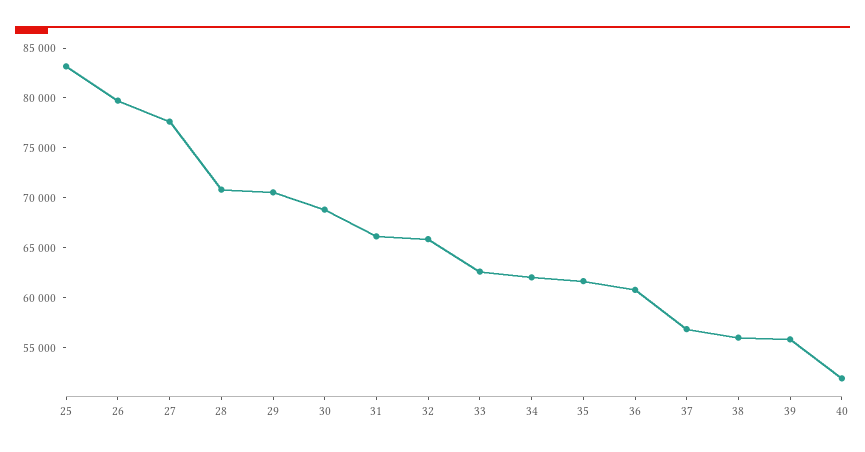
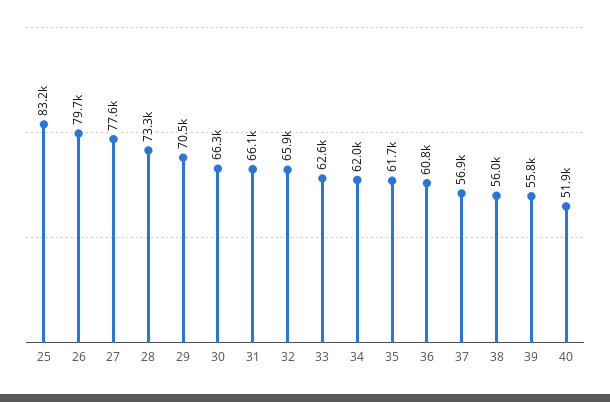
  {
    "25": 83200,
    "26": 79700,
    "27": 77600,
-   "28": 71000,
+   "28": 73300,
    "29": 70500,
-   "30": 69000,
+   "30": 66300,
    "31": 66100,
    "32": 65900,
    "33": 62600,
    "34": 62000,
    "35": 61700,
    "36": 60800,
    "37": 56900,
    "38": 56000,
    "39": 55800,
    "40": 51900
  }

